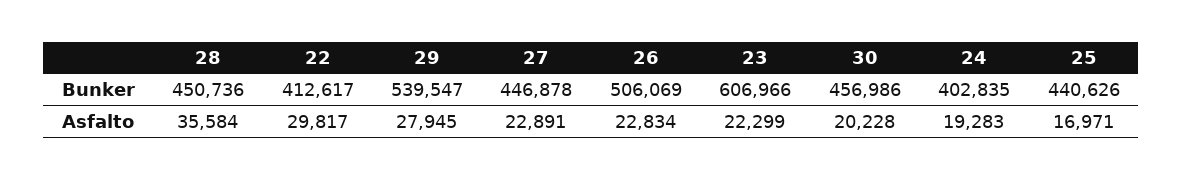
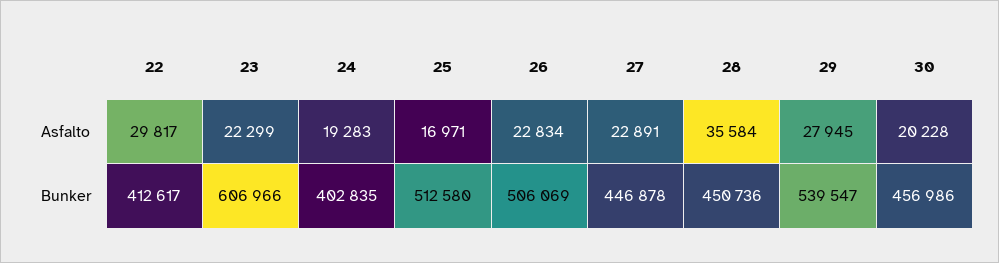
  {
    "28": {
      "Bunker": 450736,
      "Asfalto": 35584
    },
    "22": {
      "Bunker": 412617,
      "Asfalto": 29817
    },
    "29": {
      "Bunker": 539547,
      "Asfalto": 27945
    },
    "27": {
      "Bunker": 446878,
      "Asfalto": 22891
    },
    "26": {
      "Bunker": 506069,
      "Asfalto": 22834
    },
    "23": {
      "Bunker": 606966,
      "Asfalto": 22299
    },
    "30": {
      "Bunker": 456986,
      "Asfalto": 20228
    },
    "24": {
      "Bunker": 402835,
      "Asfalto": 19283
    },
    "25": {
-     "Bunker": 440626,
+     "Bunker": 512580,
      "Asfalto": 16971
    }
  }

